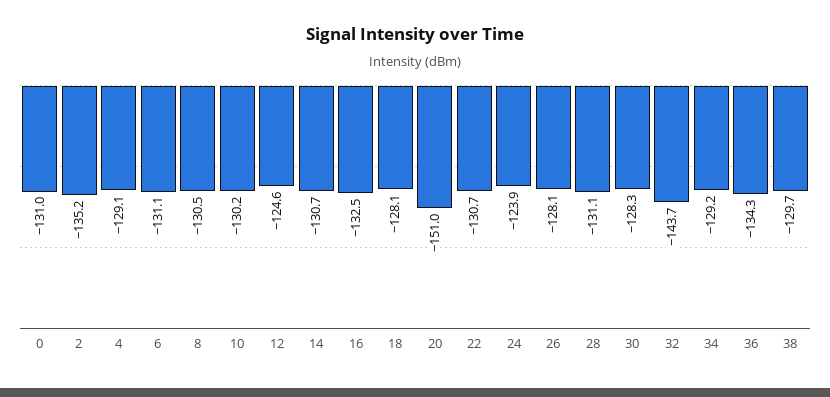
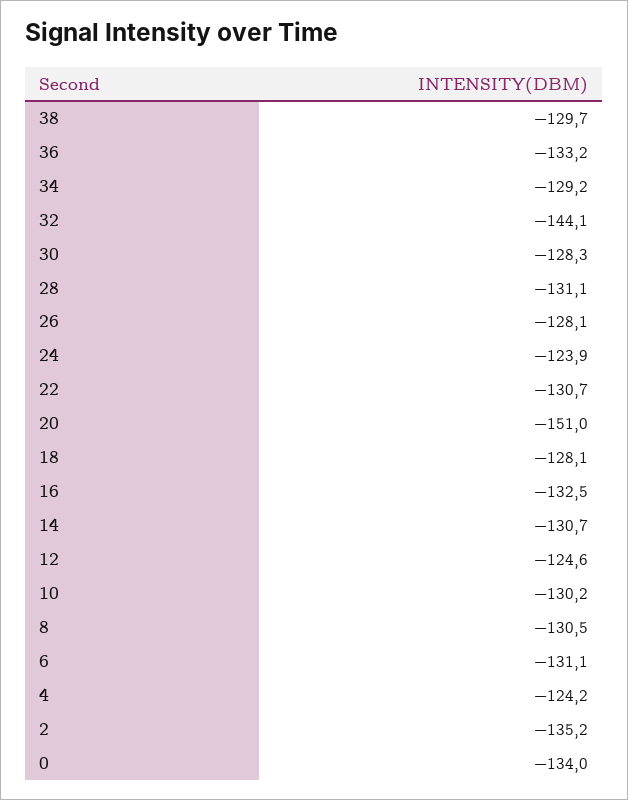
  {
-   "0": -131,
+   "0": -134,
    "2": -135.2,
-   "4": -129.1,
+   "4": -124.2,
    "6": -131.1,
    "8": -130.5,
    "10": -130.2,
    "12": -124.6,
    "14": -130.7,
    "16": -132.5,
    "18": -128.1,
    "20": -151,
    "22": -130.7,
    "24": -123.9,
    "26": -128.1,
    "28": -131.1,
    "30": -128.3,
-   "32": -143.7,
+   "32": -144.1,
    "34": -129.2,
-   "36": -134.3,
+   "36": -133.2,
    "38": -129.7
  }

